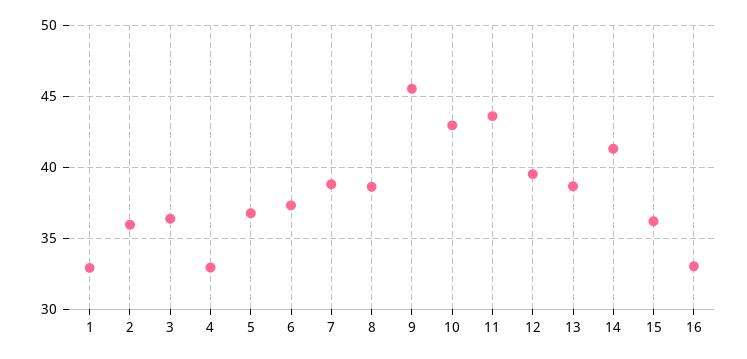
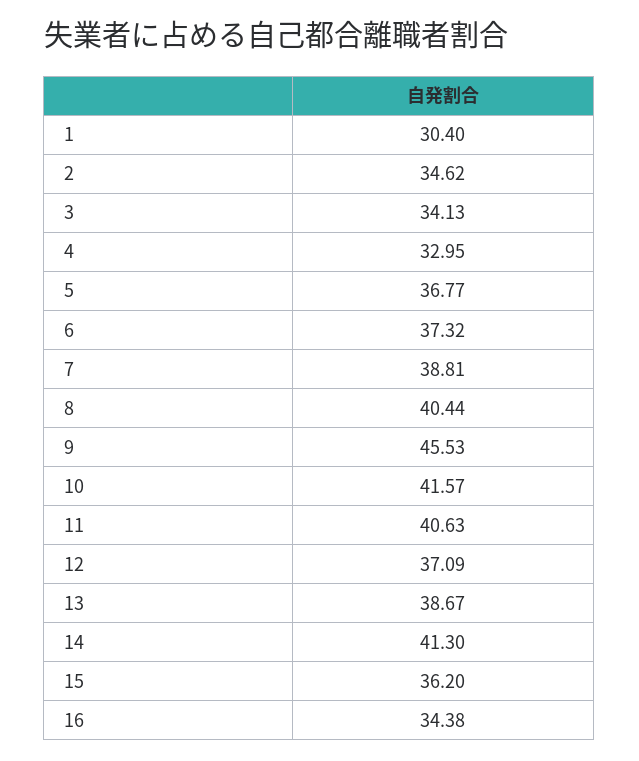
  {
-   "1": 33,
+   "1": 30.4,
-   "2": 36,
+   "2": 34.62,
-   "3": 36.5,
+   "3": 34.13,
    "4": 32.95,
    "5": 36.77,
    "6": 37.32,
    "7": 38.81,
-   "8": 38.5,
+   "8": 40.44,
    "9": 45.53,
-   "10": 43,
+   "10": 41.57,
-   "11": 43.5,
+   "11": 40.63,
-   "12": 39.5,
+   "12": 37.09,
    "13": 38.67,
    "14": 41.3,
    "15": 36.2,
-   "16": 33
+   "16": 34.38
  }

